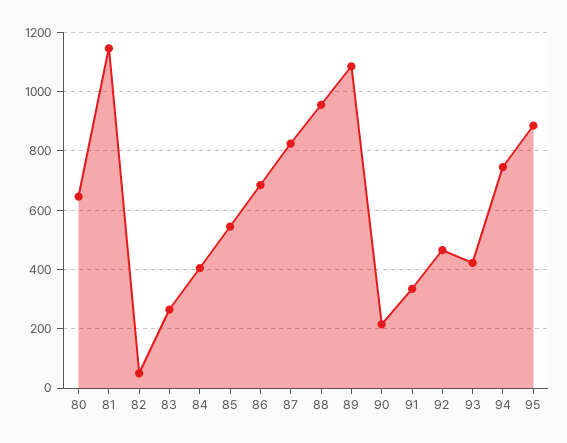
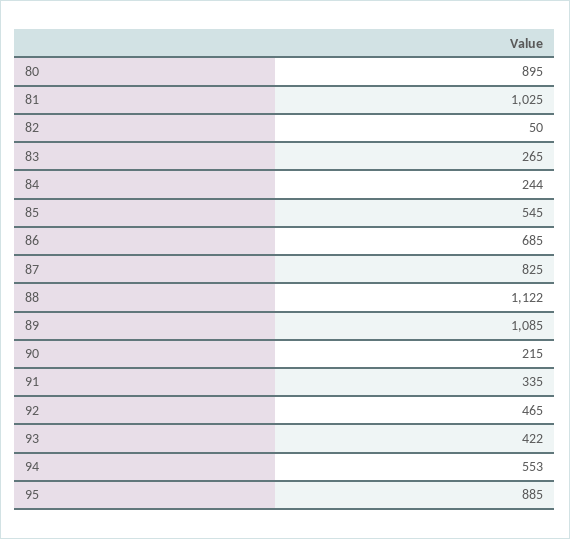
  {
-   "80": 650,
+   "80": 895,
-   "81": 1150,
+   "81": 1025,
    "82": 50,
    "83": 265,
-   "84": 400,
+   "84": 244,
    "85": 545,
    "86": 685,
    "87": 825,
-   "88": 950,
+   "88": 1122,
    "89": 1085,
    "90": 215,
    "91": 335,
    "92": 465,
    "93": 422,
-   "94": 750,
+   "94": 553,
    "95": 885
  }

